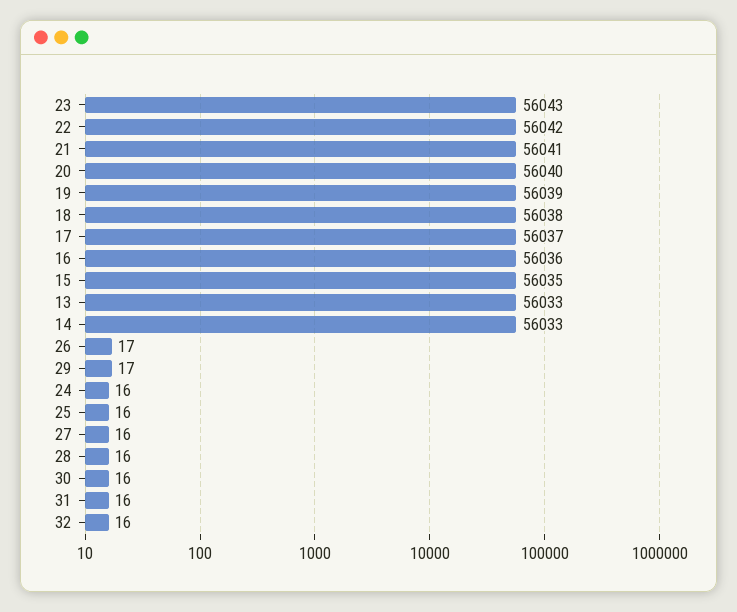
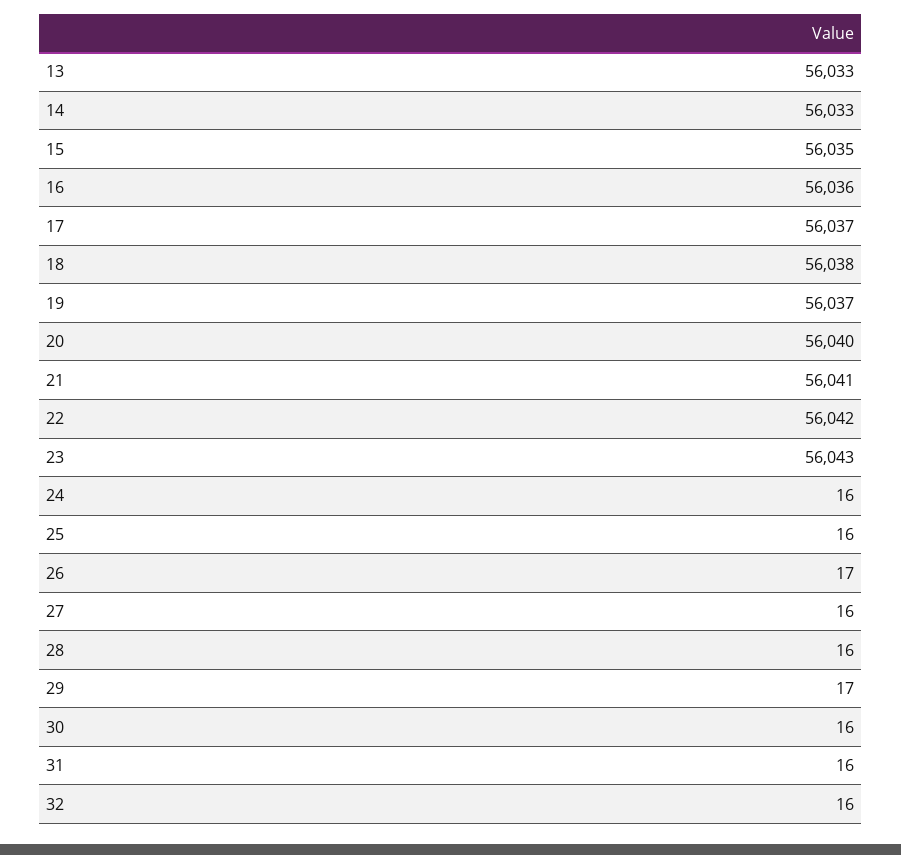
  {
    "23": 56043,
    "22": 56042,
    "21": 56041,
    "20": 56040,
-   "19": 56039,
+   "19": 56037,
    "18": 56038,
    "17": 56037,
    "16": 56036,
    "15": 56035,
    "13": 56033,
    "14": 56033,
    "26": 17,
    "29": 17,
    "24": 16,
    "25": 16,
    "27": 16,
    "28": 16,
    "30": 16,
    "31": 16,
    "32": 16
  }

